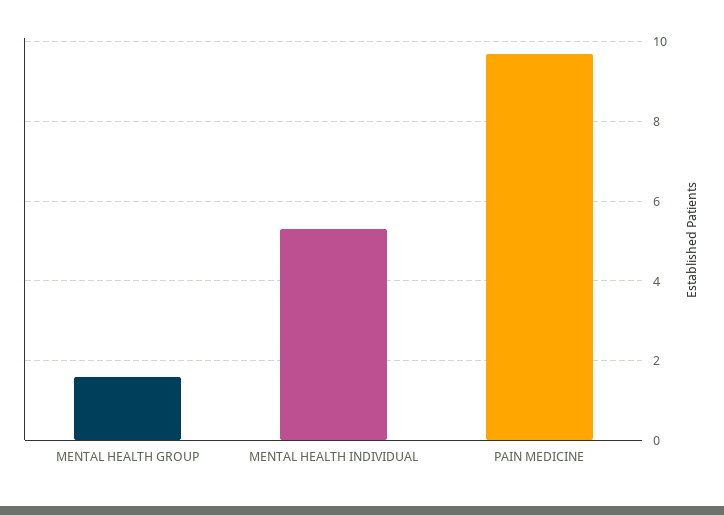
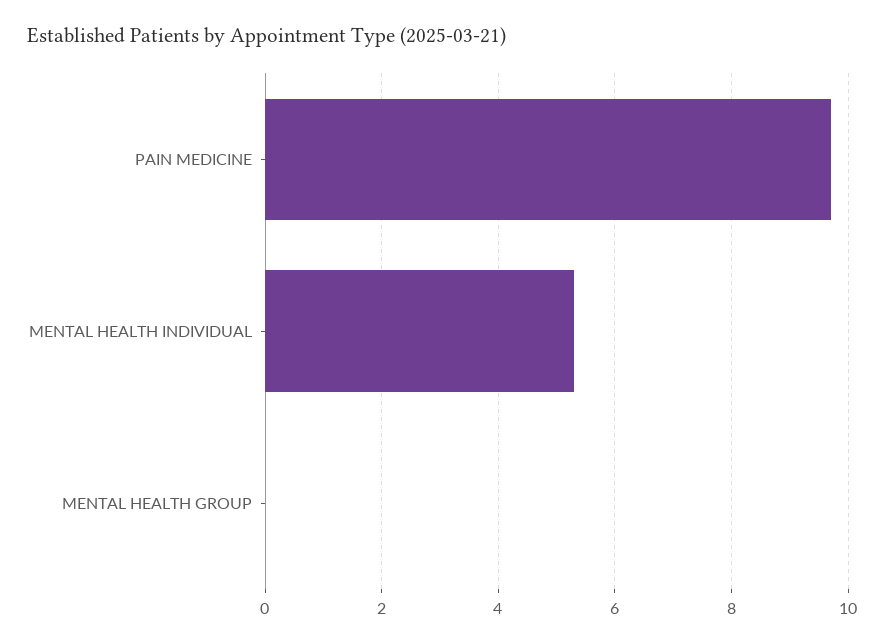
  {
-   "MENTAL HEALTH GROUP": 1.5,
+   "MENTAL HEALTH GROUP": 0,
    "MENTAL HEALTH INDIVIDUAL": 5.5,
    "PAIN MEDICINE": 9.5
  }

